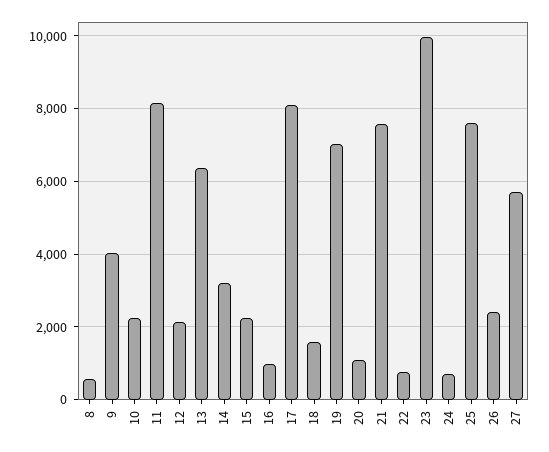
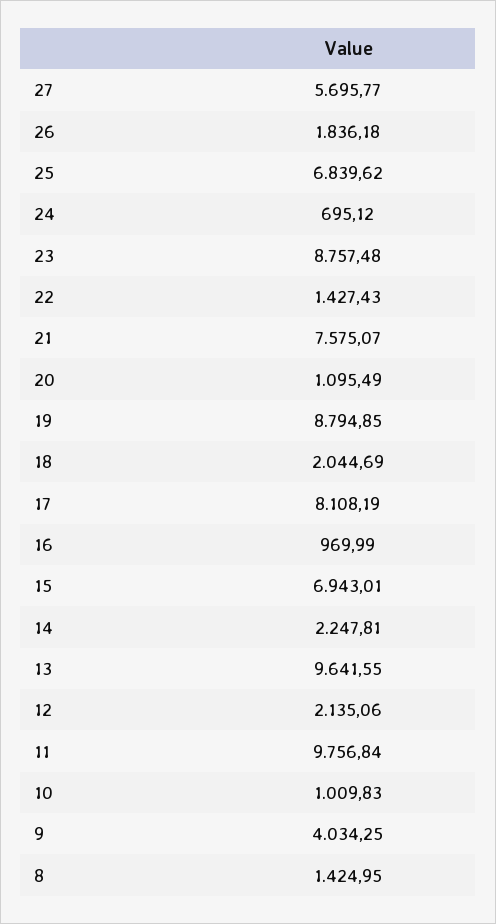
  {
-   "8": 600,
+   "8": 1424.95,
    "9": 4034.25,
-   "10": 2200,
+   "10": 1009.83,
-   "11": 8200,
+   "11": 9756.84,
    "12": 2135.06,
-   "13": 6400,
+   "13": 9641.55,
-   "14": 3200,
+   "14": 2247.81,
-   "15": 2200,
+   "15": 6943.01,
    "16": 969.99,
    "17": 8108.19,
-   "18": 1600,
+   "18": 2044.69,
-   "19": 7000,
+   "19": 8794.85,
    "20": 1095.49,
    "21": 7575.07,
-   "22": 800,
+   "22": 1427.43,
-   "23": 10000,
+   "23": 8757.48,
    "24": 695.12,
-   "25": 7600,
+   "25": 6839.62,
-   "26": 2400,
+   "26": 1836.18,
    "27": 5695.77
  }

